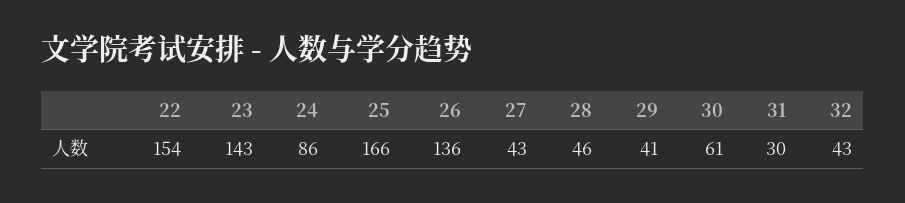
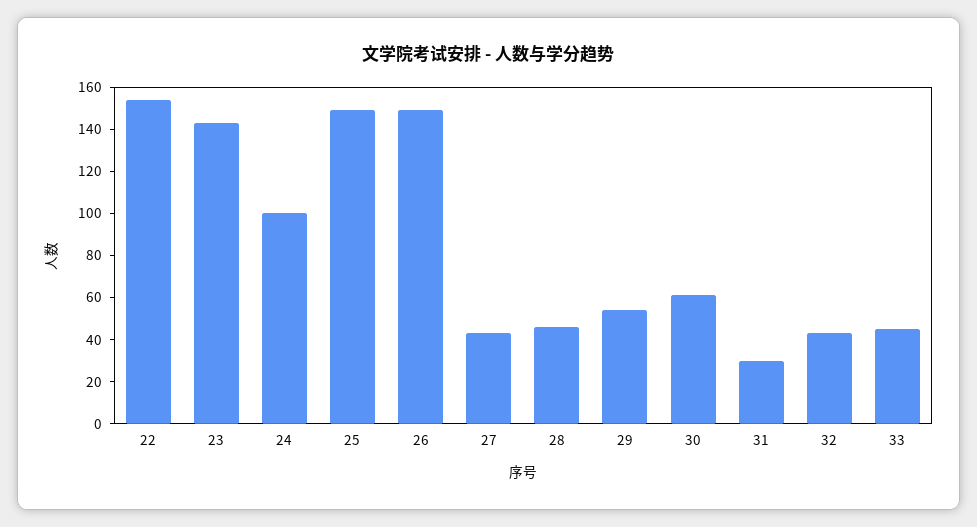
  {
    "22": 154,
    "23": 143,
-   "24": 86,
+   "24": 100,
-   "25": 166,
+   "25": 150,
-   "26": 136,
+   "26": 150,
    "27": 43,
    "28": 46,
-   "29": 41,
+   "29": 55,
    "30": 61,
    "31": 30,
-   "32": 43
+   "32": 43,
+   "33": 45
  }

